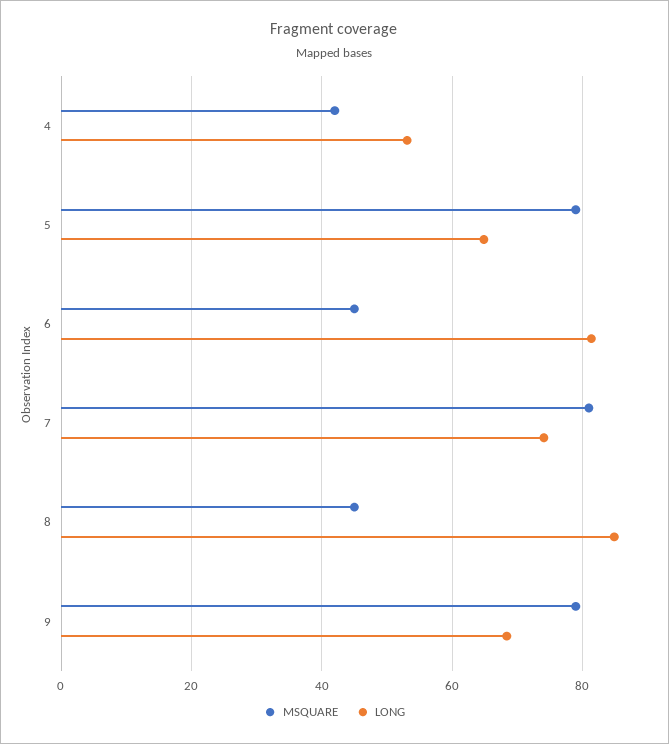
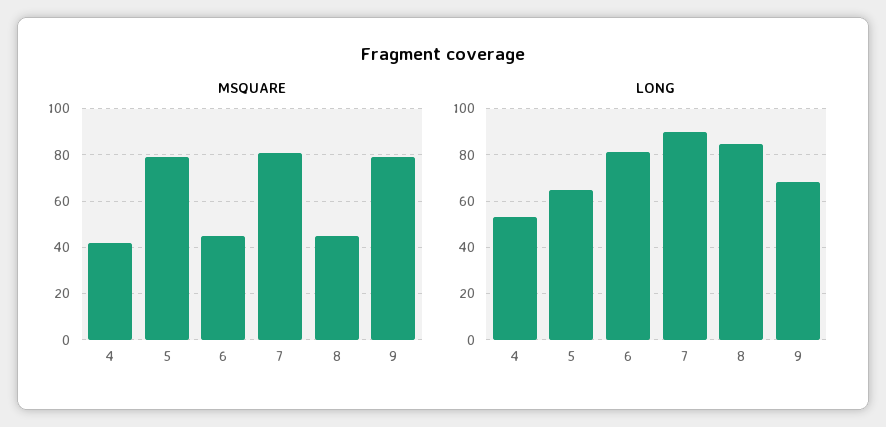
  {
    "MSQUARE": {
      "4": 42,
      "5": 80,
      "6": 46,
      "7": 82,
      "8": 46,
      "9": 80
    },
    "LONG": {
      "4": 54,
      "5": 64,
      "6": 82,
-     "7": 74,
+     "7": 90,
      "8": 84,
      "9": 68
    }
  }

